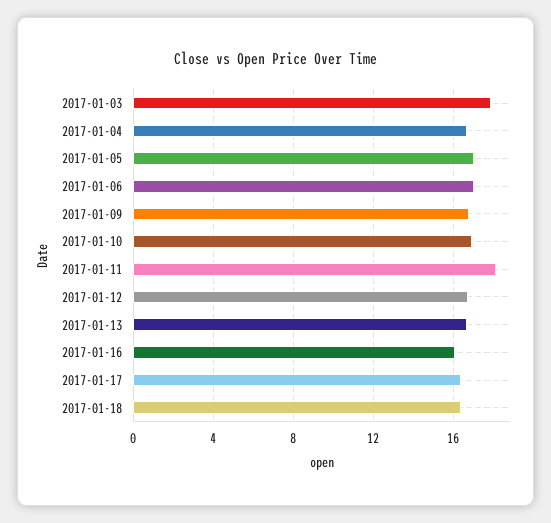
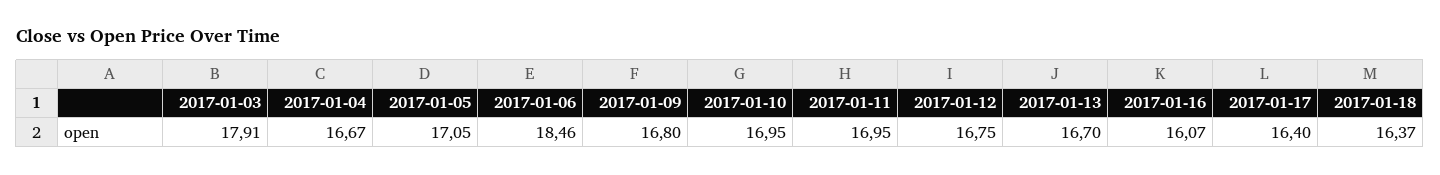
  {
    "2017-01-03": 17.91,
    "2017-01-04": 16.67,
    "2017-01-05": 17.05,
-   "2017-01-06": 17,
+   "2017-01-06": 18.46,
    "2017-01-09": 16.8,
    "2017-01-10": 16.95,
-   "2017-01-11": 18,
+   "2017-01-11": 16.95,
    "2017-01-12": 16.75,
    "2017-01-13": 16.7,
    "2017-01-16": 16.07,
    "2017-01-17": 16.4,
    "2017-01-18": 16.37
  }

